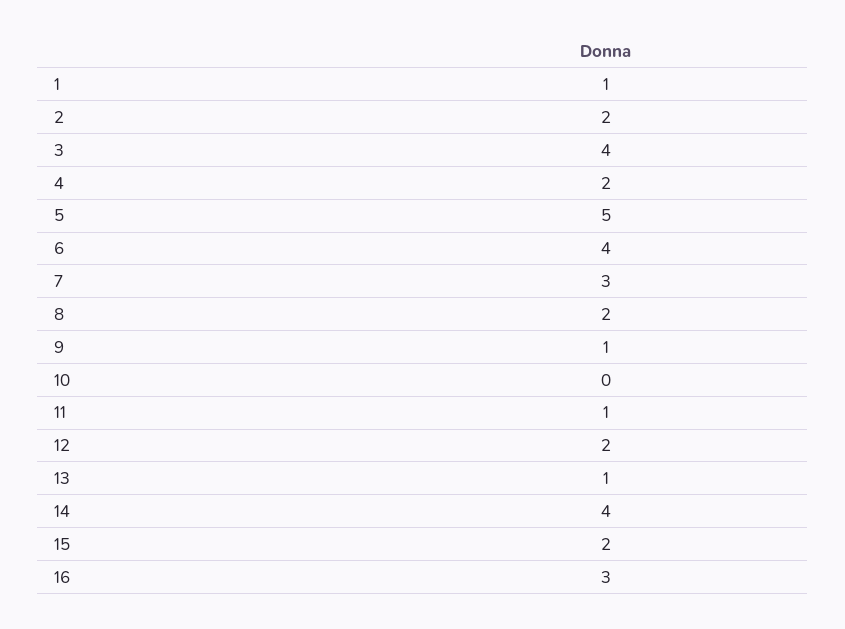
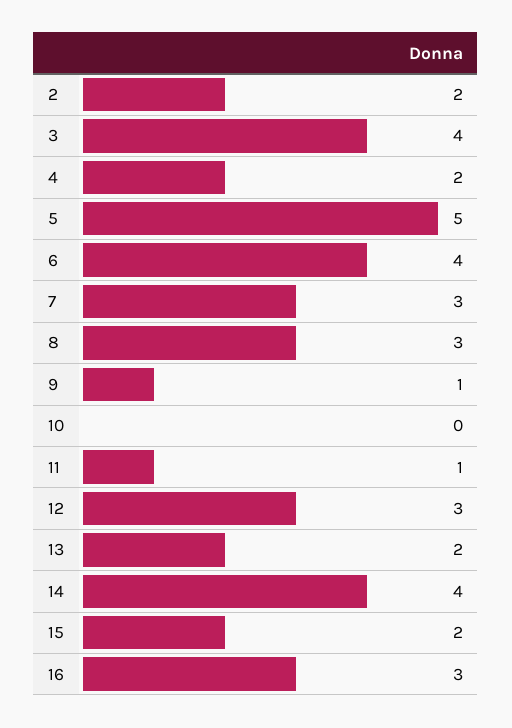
  {
-   "1": 1,
    "2": 2,
    "3": 4,
    "4": 2,
    "5": 5,
    "6": 4,
    "7": 3,
-   "8": 2,
+   "8": 3,
    "9": 1,
    "10": 0,
    "11": 1,
-   "12": 2,
+   "12": 3,
-   "13": 1,
+   "13": 2,
    "14": 4,
    "15": 2,
    "16": 3
  }

